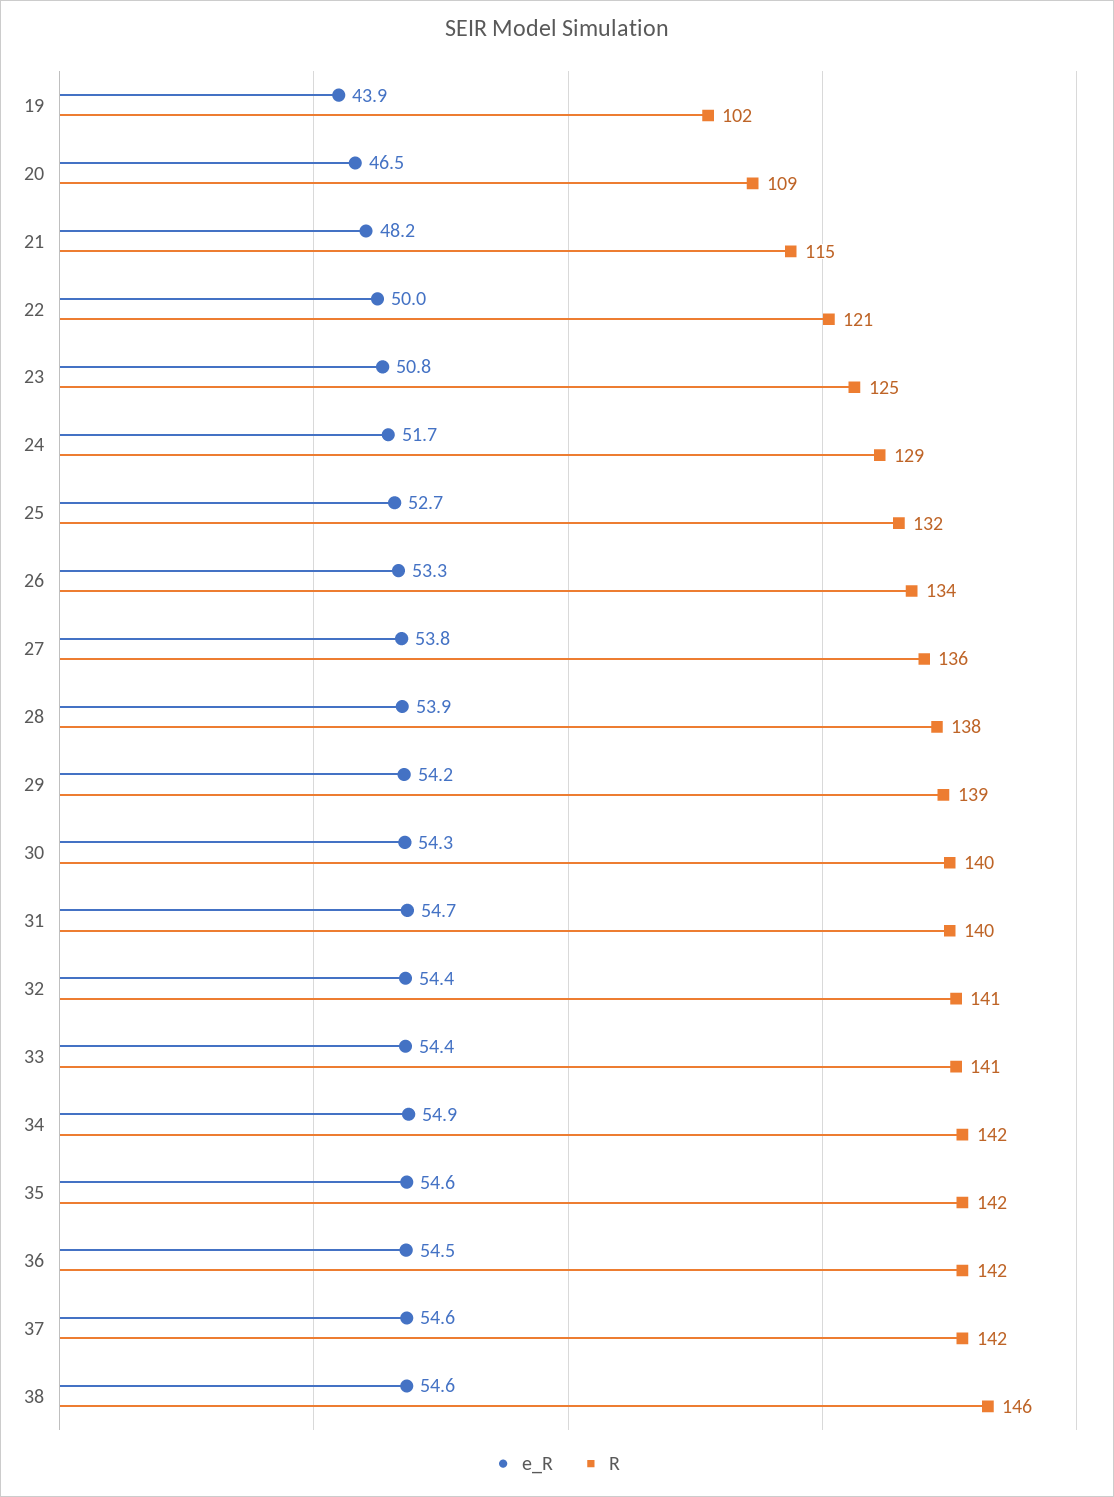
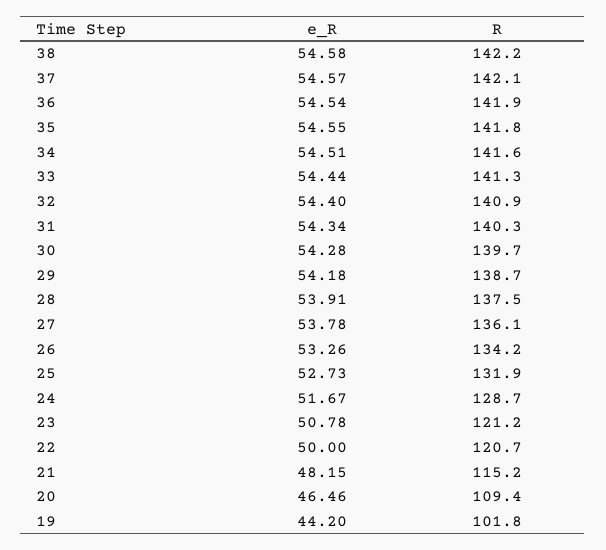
  {
    "e_R": {
-     "19": 43.9,
+     "19": 44.2,
      "20": 46.46,
      "21": 48.15,
      "22": 50,
      "23": 50.78,
      "24": 51.67,
      "25": 52.73,
      "26": 53.26,
      "27": 53.78,
      "28": 53.91,
      "29": 54.18,
      "30": 54.28,
-     "31": 54.7,
+     "31": 54.34,
      "32": 54.4,
      "33": 54.44,
-     "34": 54.9,
+     "34": 54.51,
      "35": 54.55,
      "36": 54.54,
      "37": 54.57,
      "38": 54.58
    },
    "R": {
      "19": 101.8,
      "20": 109.4,
      "21": 115.2,
      "22": 120.7,
-     "23": 125,
+     "23": 121.2,
      "24": 128.7,
      "25": 131.9,
      "26": 134.2,
      "27": 136.1,
      "28": 137.5,
      "29": 138.7,
      "30": 139.7,
      "31": 140.3,
      "32": 140.9,
      "33": 141.3,
      "34": 141.6,
      "35": 141.8,
      "36": 141.9,
      "37": 142.1,
-     "38": 146
+     "38": 142.2
    }
  }

